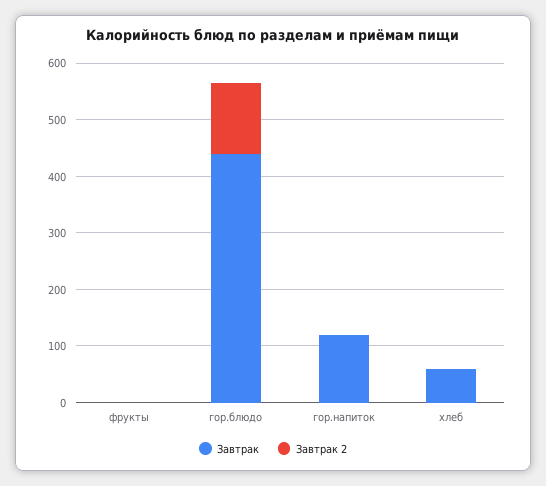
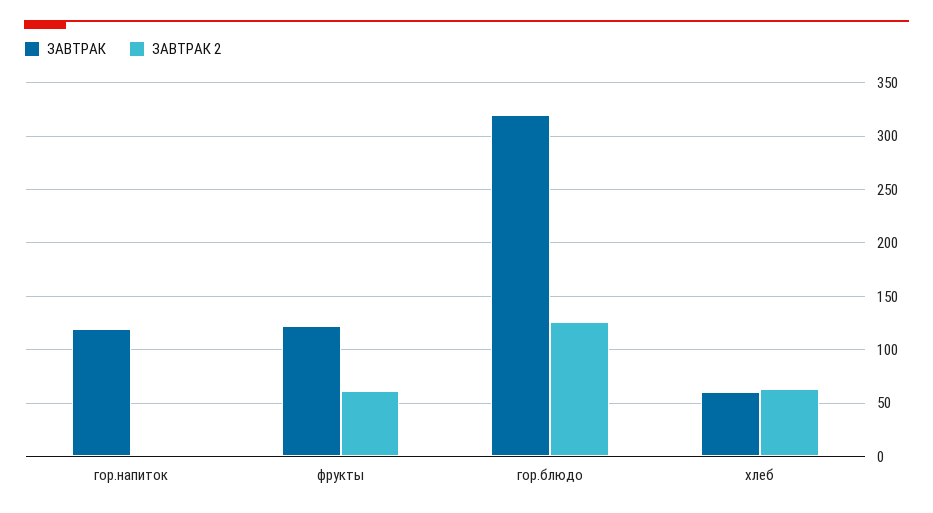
  {
    "Завтрак": {
-     "фрукты": 0,
+     "фрукты": 120,
-     "гор.блюдо": 440,
+     "гор.блюдо": 320,
      "гор.напиток": 120,
      "хлеб": 60
    },
    "Завтрак 2": {
-     "фрукты": 0,
+     "фрукты": 60,
      "гор.блюдо": 130,
      "гор.напиток": 0,
-     "хлеб": 0
+     "хлеб": 60
    }
  }

